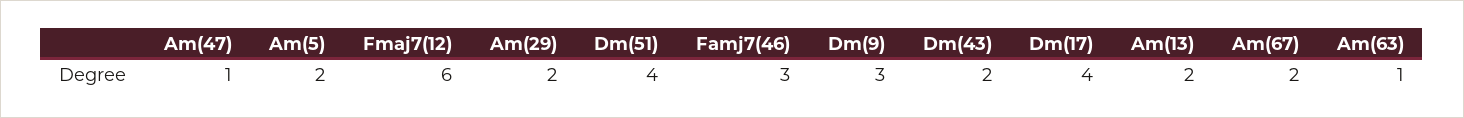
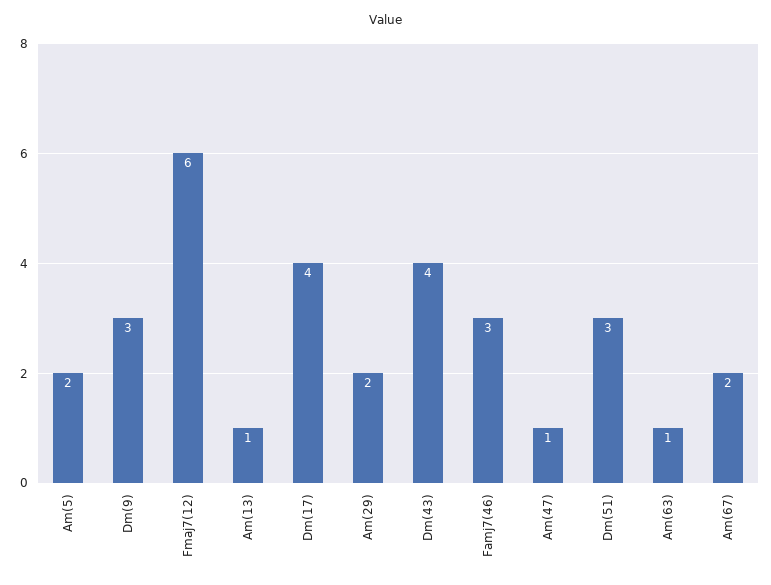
  {
    "Am(47)": 1,
    "Am(5)": 2,
    "Fmaj7(12)": 6,
    "Am(29)": 2,
-   "Dm(51)": 4,
+   "Dm(51)": 3,
    "Famj7(46)": 3,
    "Dm(9)": 3,
-   "Dm(43)": 2,
+   "Dm(43)": 4,
    "Dm(17)": 4,
-   "Am(13)": 2,
+   "Am(13)": 1,
    "Am(67)": 2,
    "Am(63)": 1
  }

